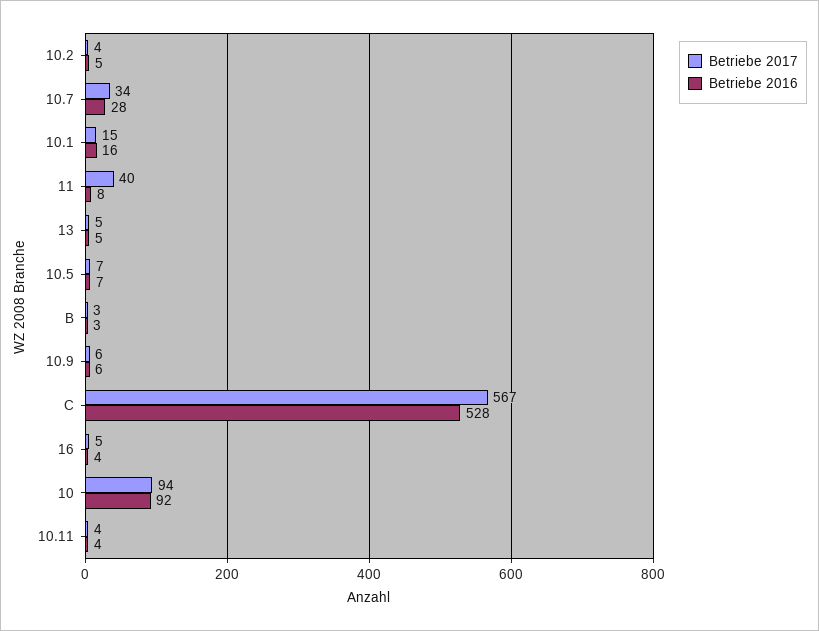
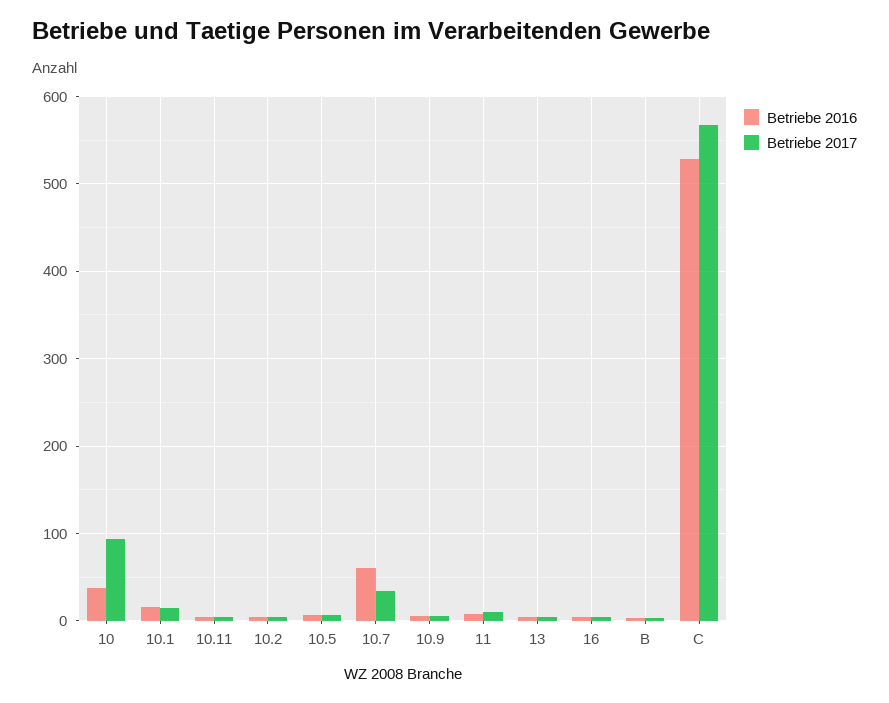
  {
    "Betriebe 2017": {
      "10.2": 4,
      "10.7": 34,
      "10.1": 15,
-     "11": 40,
+     "11": 10,
      "13": 5,
      "10.5": 7,
      "B": 3,
      "10.9": 6,
      "C": 567,
      "16": 5,
      "10": 94,
      "10.11": 4
    },
    "Betriebe 2016": {
      "10.2": 5,
-     "10.7": 28,
+     "10.7": 60,
      "10.1": 16,
      "11": 8,
      "13": 5,
      "10.5": 7,
      "B": 3,
      "10.9": 6,
      "C": 528,
      "16": 4,
-     "10": 92,
+     "10": 40,
      "10.11": 4
    }
  }

